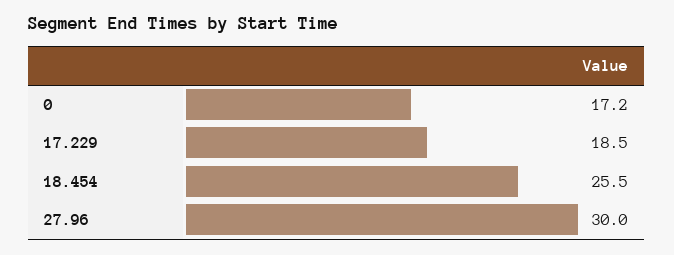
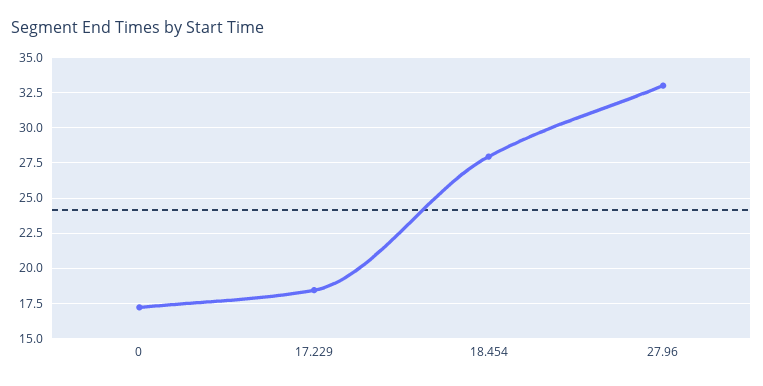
  {
    "0": 17.2,
    "17.229": 18.5,
-   "18.454": 25.5,
+   "18.454": 28,
-   "27.96": 30
+   "27.96": 33
  }

